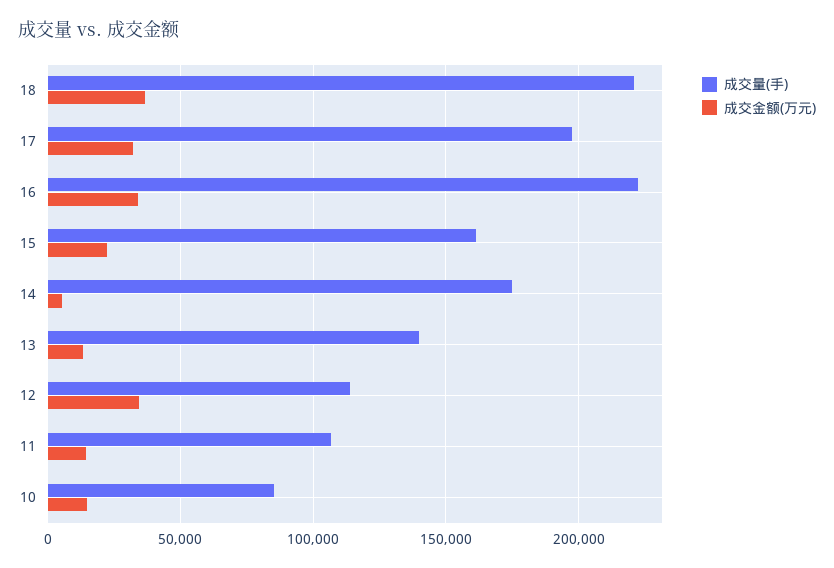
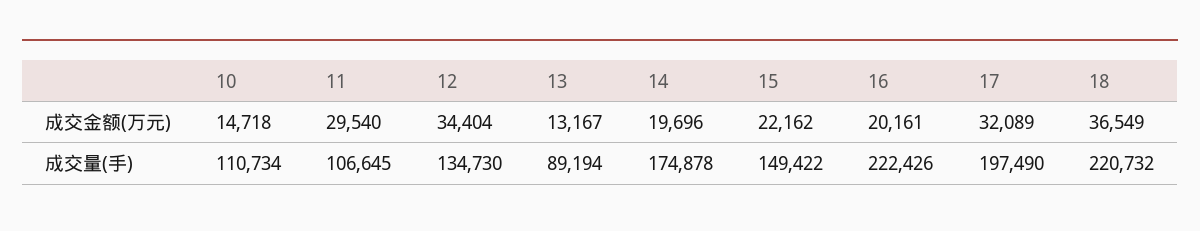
  {
    "成交量(手)": {
      "18": 220732,
      "17": 197490,
      "16": 222426,
-     "15": 160000,
+     "15": 149422,
      "14": 174878,
-     "13": 140000,
+     "13": 89194,
-     "12": 115000,
+     "12": 134730,
      "11": 106645,
-     "10": 85000
+     "10": 110734
    },
    "成交金额(万元)": {
      "18": 36549,
      "17": 32089,
-     "16": 35000,
+     "16": 20161,
      "15": 22162,
-     "14": 5000,
+     "14": 19696,
      "13": 13167,
      "12": 34404,
-     "11": 15000,
+     "11": 29540,
      "10": 14718
    }
  }

